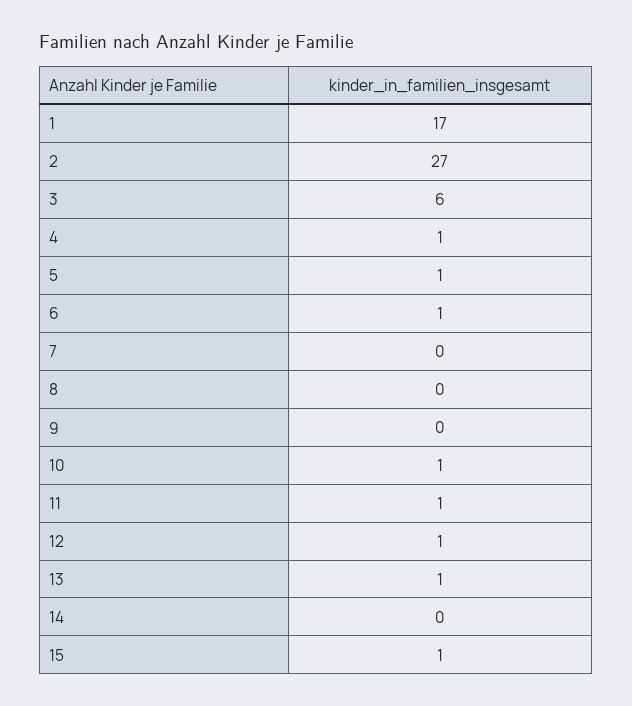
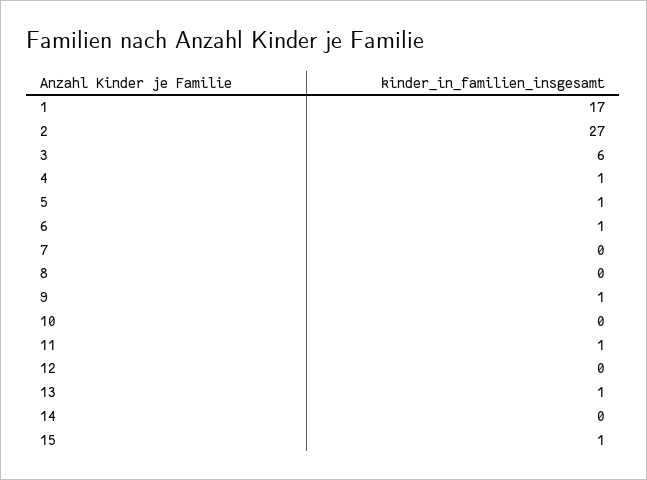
  {
    "1": 17,
    "2": 27,
    "3": 6,
    "4": 1,
    "5": 1,
    "6": 1,
    "7": 0,
    "8": 0,
-   "9": 0,
+   "9": 1,
-   "10": 1,
+   "10": 0,
    "11": 1,
-   "12": 1,
+   "12": 0,
    "13": 1,
    "14": 0,
    "15": 1
  }

